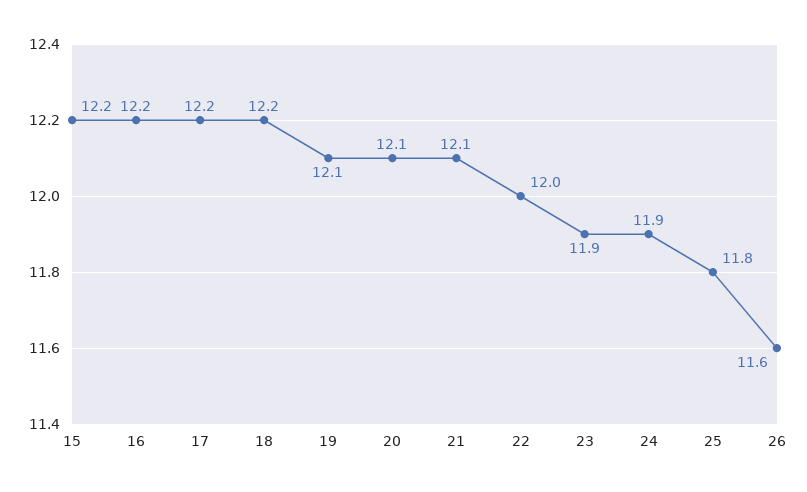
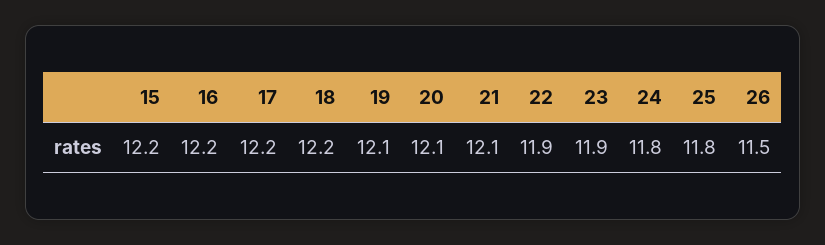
  {
    "15": 12.2,
    "16": 12.2,
    "17": 12.2,
    "18": 12.2,
    "19": 12.1,
    "20": 12.1,
    "21": 12.1,
-   "22": 12,
+   "22": 11.9,
    "23": 11.9,
-   "24": 11.9,
+   "24": 11.8,
    "25": 11.8,
-   "26": 11.6
+   "26": 11.5
  }

